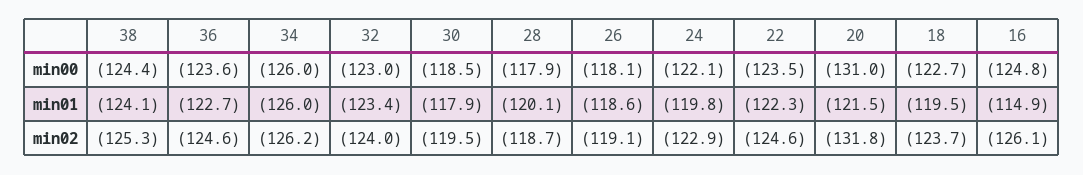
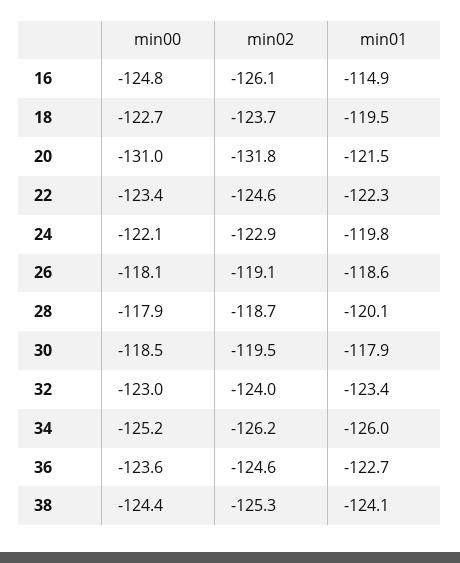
  {
    "38": {
      "min00": -124.4,
      "min01": -124.1,
      "min02": -125.3
    },
    "36": {
      "min00": -123.6,
      "min01": -122.7,
      "min02": -124.6
    },
    "34": {
-     "min00": -126,
+     "min00": -125.2,
      "min01": -126,
      "min02": -126.2
    },
    "32": {
      "min00": -123,
      "min01": -123.4,
      "min02": -124
    },
    "30": {
      "min00": -118.5,
      "min01": -117.9,
      "min02": -119.5
    },
    "28": {
      "min00": -117.9,
      "min01": -120.1,
      "min02": -118.7
    },
    "26": {
      "min00": -118.1,
      "min01": -118.6,
      "min02": -119.1
    },
    "24": {
      "min00": -122.1,
      "min01": -119.8,
      "min02": -122.9
    },
    "22": {
-     "min00": -123.5,
+     "min00": -123.4,
      "min01": -122.3,
      "min02": -124.6
    },
    "20": {
      "min00": -131,
      "min01": -121.5,
      "min02": -131.8
    },
    "18": {
      "min00": -122.7,
      "min01": -119.5,
      "min02": -123.7
    },
    "16": {
      "min00": -124.8,
      "min01": -114.9,
      "min02": -126.1
    }
  }

